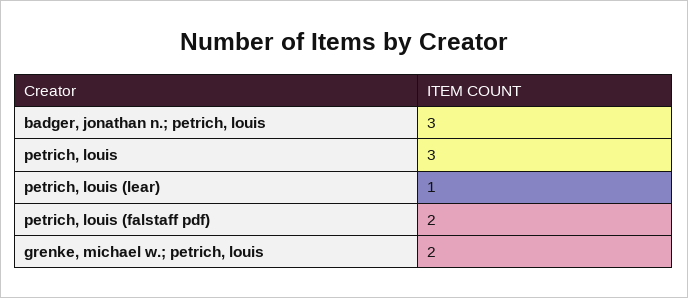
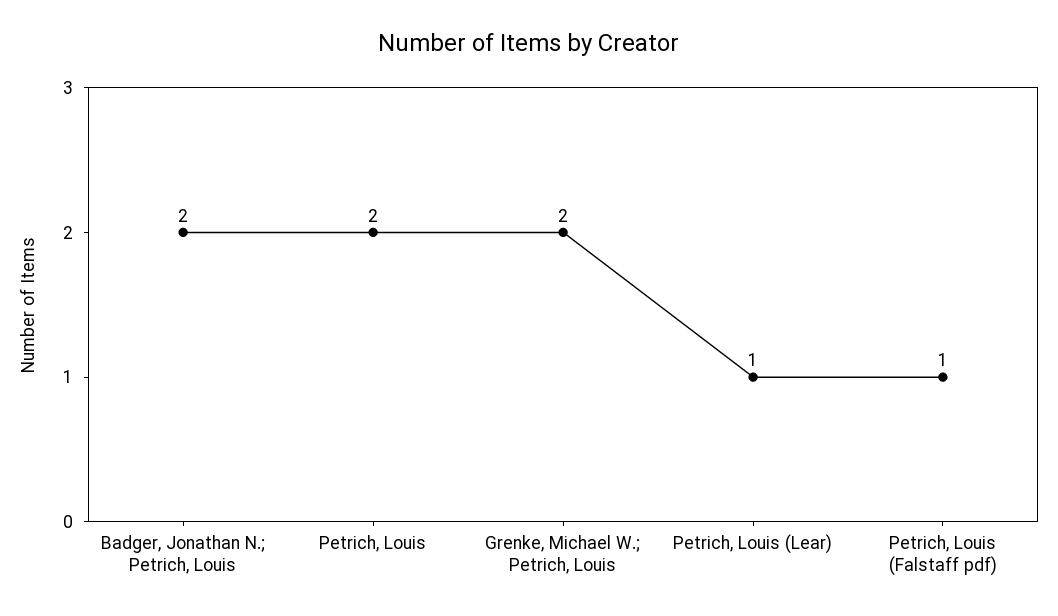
  {
-   "badger, jonathan n.; petrich, louis": 3,
+   "badger, jonathan n.; petrich, louis": 2,
-   "petrich, louis": 3,
+   "petrich, louis": 2,
    "petrich, louis (lear)": 1,
-   "petrich, louis (falstaff pdf)": 2,
+   "petrich, louis (falstaff pdf)": 1,
    "grenke, michael w.; petrich, louis": 2
  }

